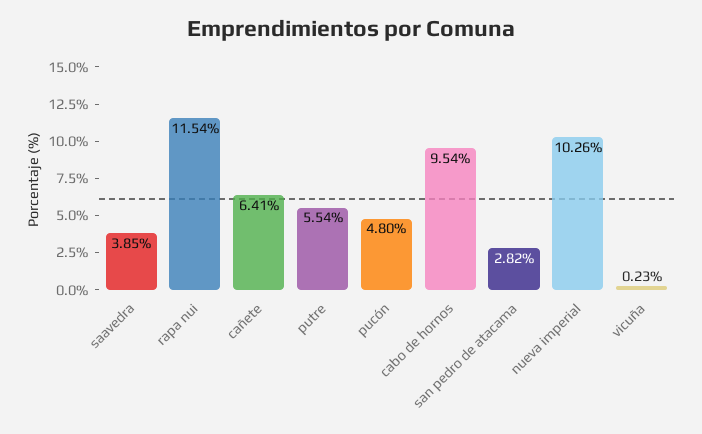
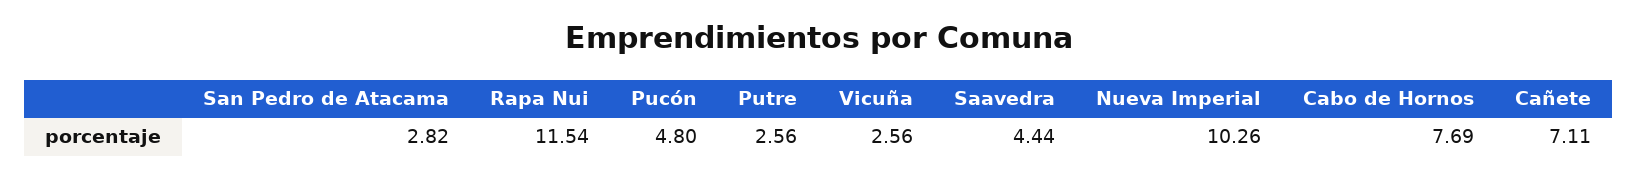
  {
-   "saavedra": 3.85,
+   "saavedra": 4.44,
    "rapa nui": 11.54,
-   "cañete": 6.41,
+   "cañete": 7.11,
-   "putre": 5.54,
+   "putre": 2.56,
    "pucón": 4.8,
-   "cabo de hornos": 9.54,
+   "cabo de hornos": 7.69,
    "san pedro de atacama": 2.82,
    "nueva imperial": 10.26,
-   "vicuña": 0.23
+   "vicuña": 2.56
  }

